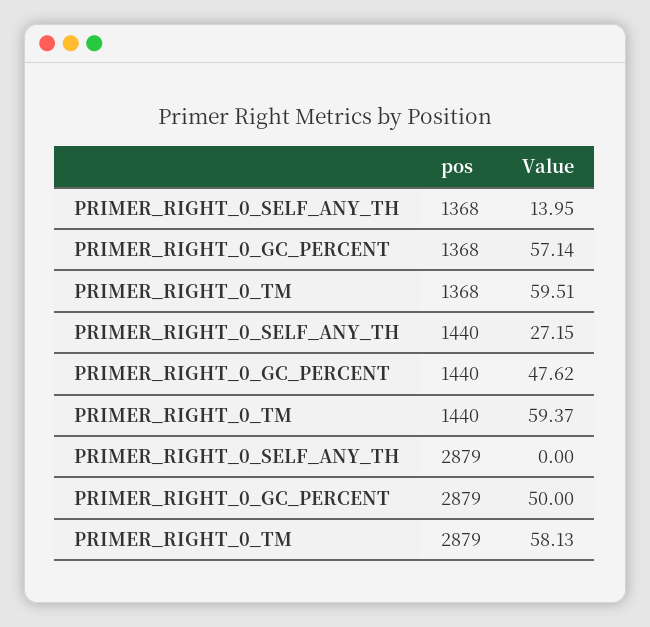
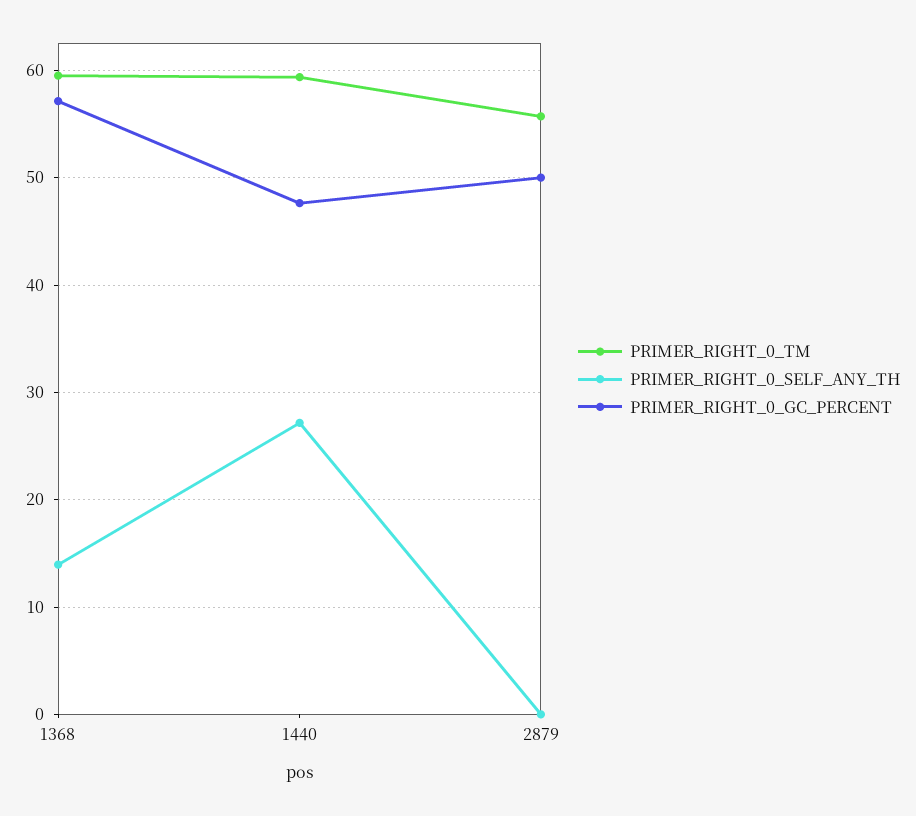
  {
    "PRIMER_RIGHT_0_SELF_ANY_TH": {
      "1368": 13.95,
      "1440": 27.15,
      "2879": 0
    },
    "PRIMER_RIGHT_0_GC_PERCENT": {
      "1368": 57.14,
      "1440": 47.62,
      "2879": 50
    },
    "PRIMER_RIGHT_0_TM": {
      "1368": 59.51,
      "1440": 59.37,
-     "2879": 58.13
+     "2879": 56
    }
  }

